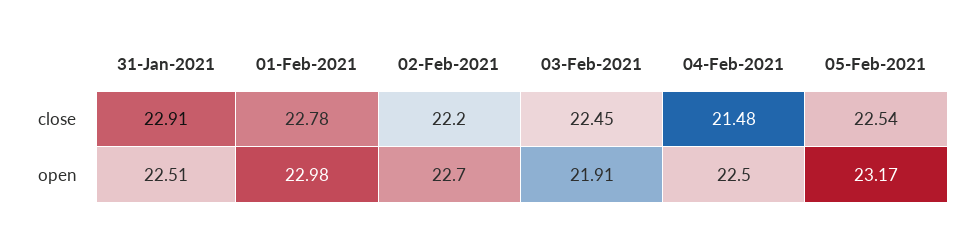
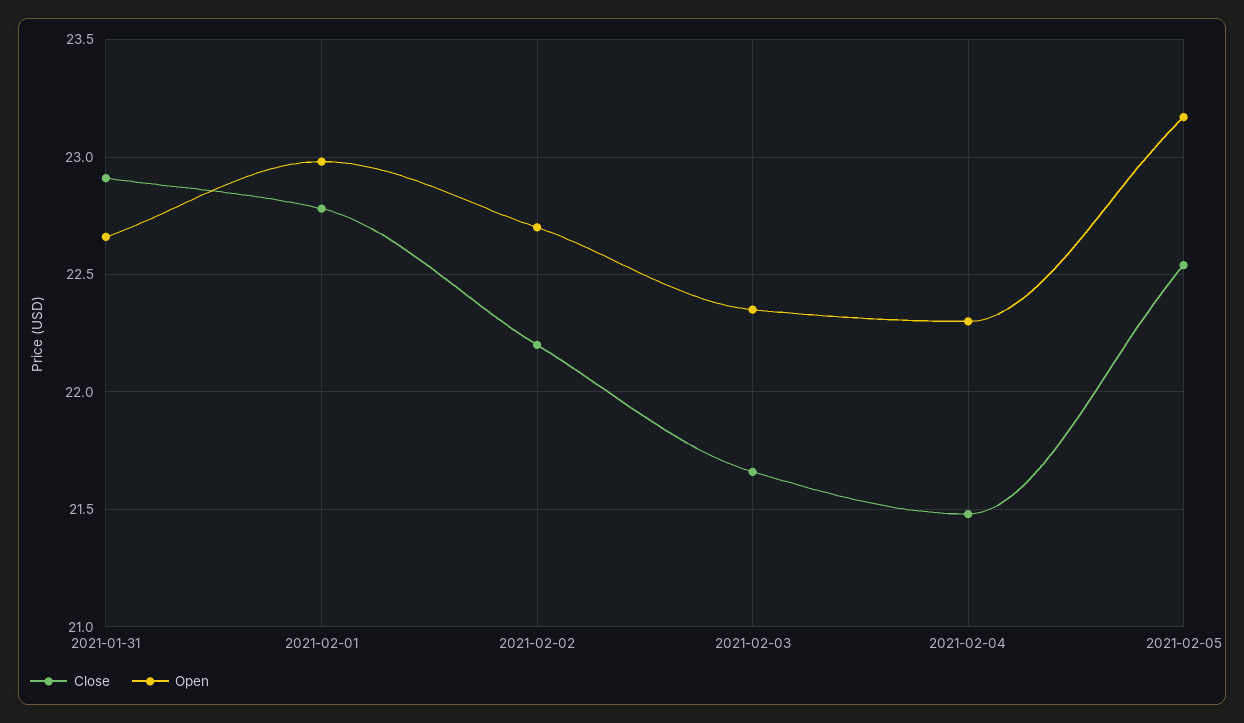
  {
    "close": {
      "31-Jan-2021": 22.91,
      "01-Feb-2021": 22.78,
      "02-Feb-2021": 22.2,
-     "03-Feb-2021": 22.45,
+     "03-Feb-2021": 21.65,
      "04-Feb-2021": 21.48,
      "05-Feb-2021": 22.54
    },
    "open": {
-     "31-Jan-2021": 22.51,
+     "31-Jan-2021": 22.65,
      "01-Feb-2021": 22.98,
      "02-Feb-2021": 22.7,
-     "03-Feb-2021": 21.91,
+     "03-Feb-2021": 22.35,
-     "04-Feb-2021": 22.5,
+     "04-Feb-2021": 22.3,
      "05-Feb-2021": 23.17
    }
  }

